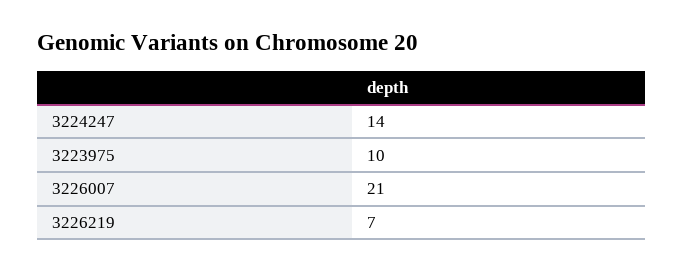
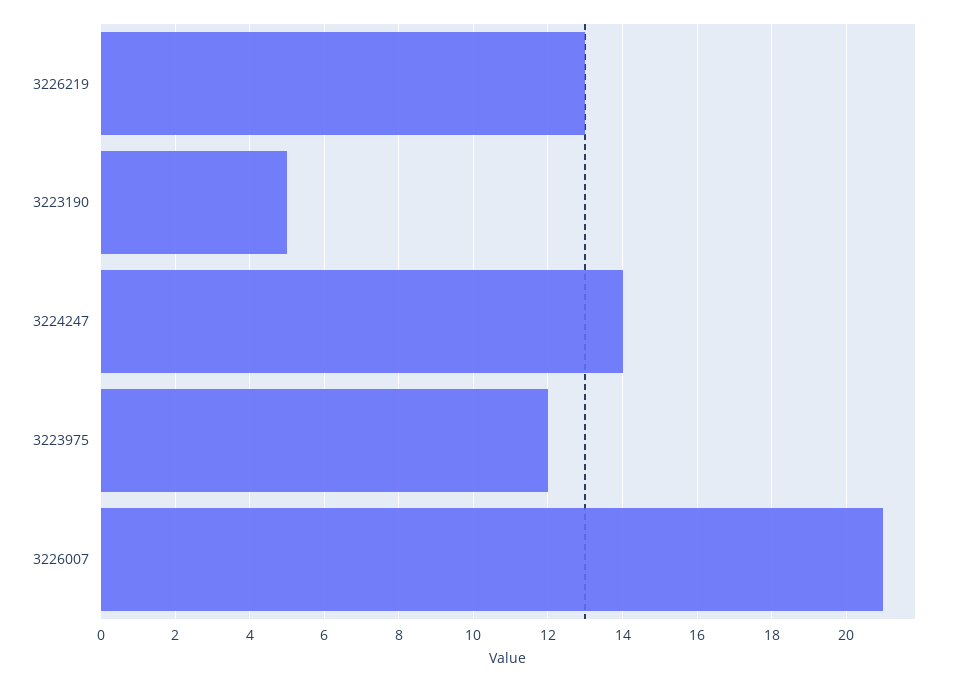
  {
    "3224247": 14,
-   "3223975": 10,
+   "3223975": 12,
    "3226007": 21,
-   "3226219": 7
+   "3226219": 13,
+   "3223190": 5
  }

